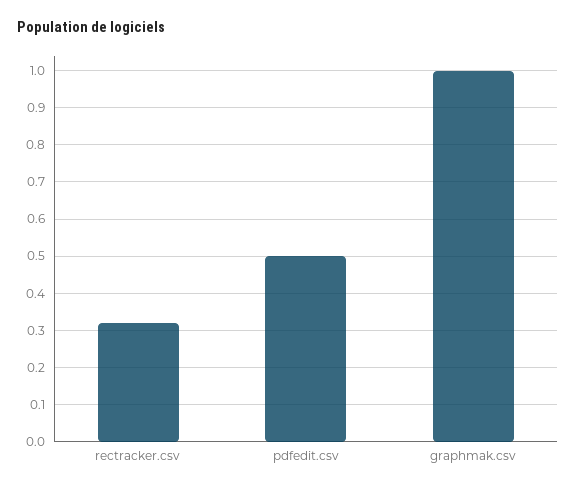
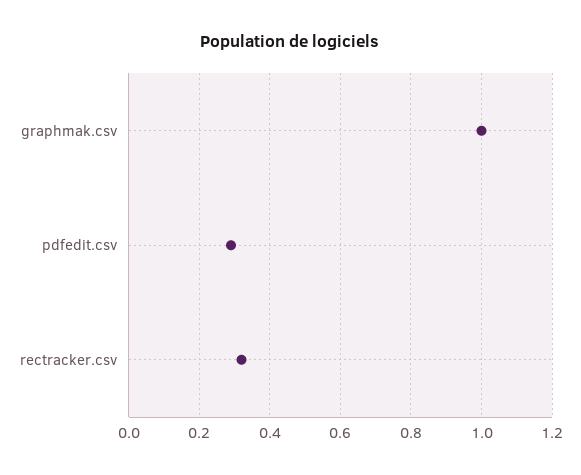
  {
    "rectracker.csv": 0.3,
-   "pdfedit.csv": 0.5,
+   "pdfedit.csv": 0.3,
    "graphmak.csv": 1
  }

